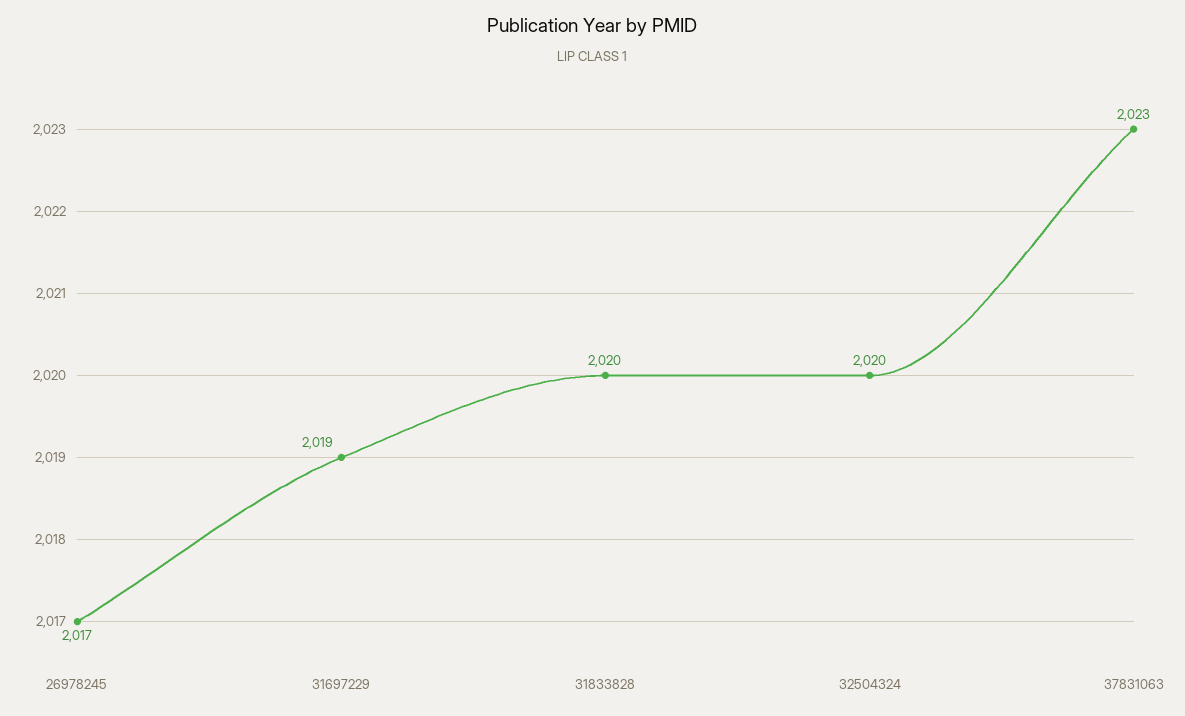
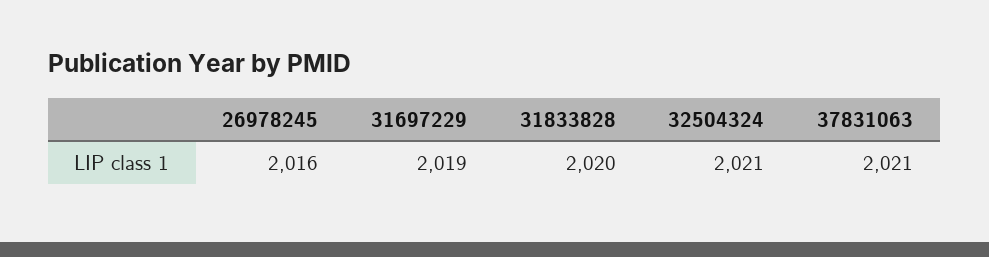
  {
-   "26978245": 2017,
+   "26978245": 2016,
    "31697229": 2019,
    "31833828": 2020,
-   "32504324": 2020,
+   "32504324": 2021,
-   "37831063": 2023
+   "37831063": 2021
  }

